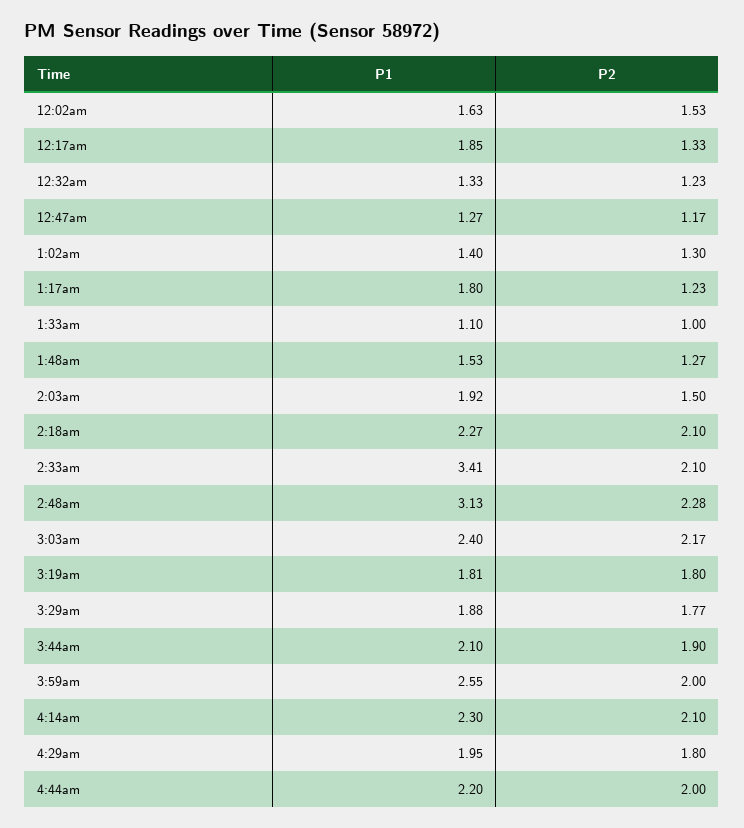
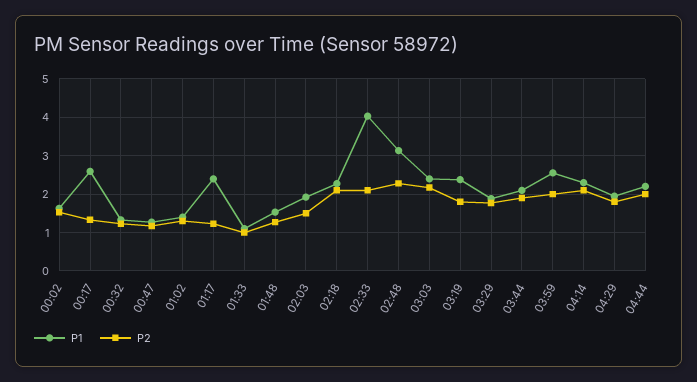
  {
    "P1": {
      "12:02am": 1.63,
-     "12:17am": 1.85,
+     "12:17am": 2.6,
      "12:32am": 1.33,
      "12:47am": 1.27,
      "1:02am": 1.4,
-     "1:17am": 1.8,
+     "1:17am": 2.4,
      "1:33am": 1.1,
      "1:48am": 1.53,
      "2:03am": 1.92,
      "2:18am": 2.27,
-     "2:33am": 3.41,
+     "2:33am": 4,
      "2:48am": 3.13,
      "3:03am": 2.4,
-     "3:19am": 1.81,
+     "3:19am": 2.4,
      "3:29am": 1.88,
      "3:44am": 2.1,
      "3:59am": 2.55,
      "4:14am": 2.3,
      "4:29am": 1.95,
      "4:44am": 2.2
    },
    "P2": {
      "12:02am": 1.53,
      "12:17am": 1.33,
      "12:32am": 1.23,
      "12:47am": 1.17,
      "1:02am": 1.3,
      "1:17am": 1.23,
      "1:33am": 1,
      "1:48am": 1.27,
      "2:03am": 1.5,
      "2:18am": 2.1,
      "2:33am": 2.1,
      "2:48am": 2.28,
      "3:03am": 2.17,
      "3:19am": 1.8,
      "3:29am": 1.77,
      "3:44am": 1.9,
      "3:59am": 2,
      "4:14am": 2.1,
      "4:29am": 1.8,
      "4:44am": 2
    }
  }

